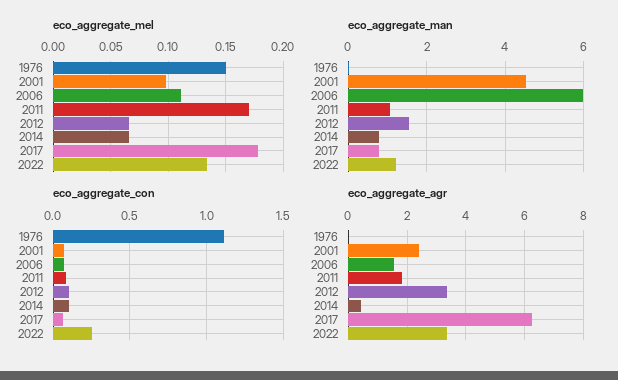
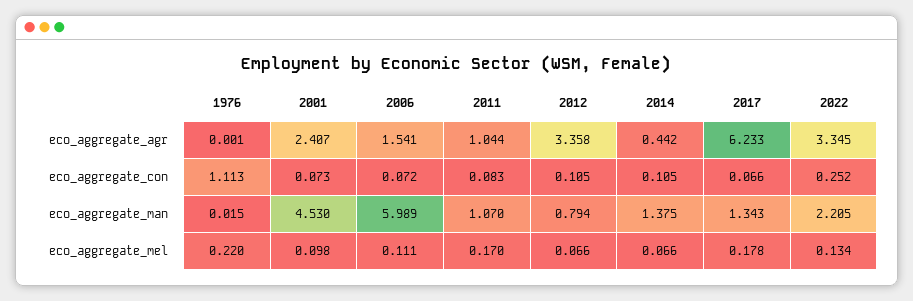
  {
    "eco_aggregate_mel": {
-     "1976": 0.15,
+     "1976": 0.22,
      "2001": 0.098,
      "2006": 0.111,
      "2011": 0.17,
      "2012": 0.066,
      "2014": 0.066,
      "2017": 0.178,
      "2022": 0.134
    },
    "eco_aggregate_man": {
      "1976": 0.015,
      "2001": 4.53,
      "2006": 5.989,
      "2011": 1.07,
-     "2012": 1.6,
+     "2012": 0.794,
-     "2014": 0.8,
+     "2014": 1.375,
-     "2017": 0.8,
+     "2017": 1.343,
-     "2022": 1.2
+     "2022": 2.205
    },
    "eco_aggregate_con": {
      "1976": 1.113,
      "2001": 0.073,
      "2006": 0.072,
      "2011": 0.083,
      "2012": 0.105,
      "2014": 0.105,
      "2017": 0.066,
      "2022": 0.252
    },
    "eco_aggregate_agr": {
      "1976": 0.001,
      "2001": 2.407,
      "2006": 1.541,
-     "2011": 1.75,
+     "2011": 1.044,
      "2012": 3.358,
      "2014": 0.442,
      "2017": 6.233,
      "2022": 3.345
    }
  }

